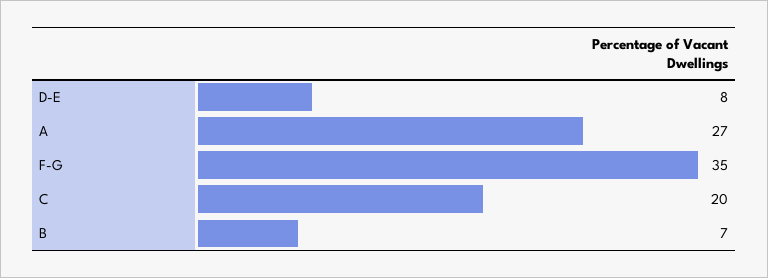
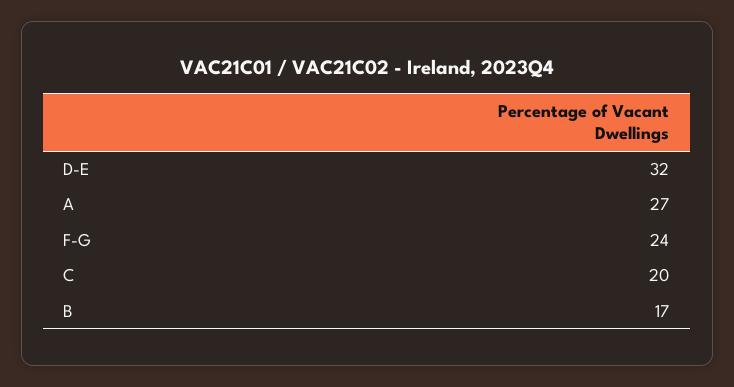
  {
-   "D-E": 8,
+   "D-E": 32,
    "A": 27,
-   "F-G": 35,
+   "F-G": 24,
    "C": 20,
-   "B": 7
+   "B": 17
  }

